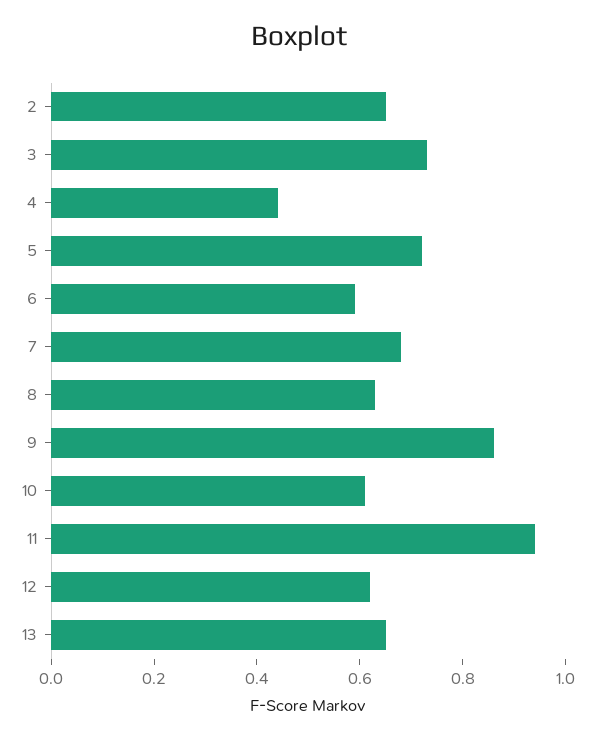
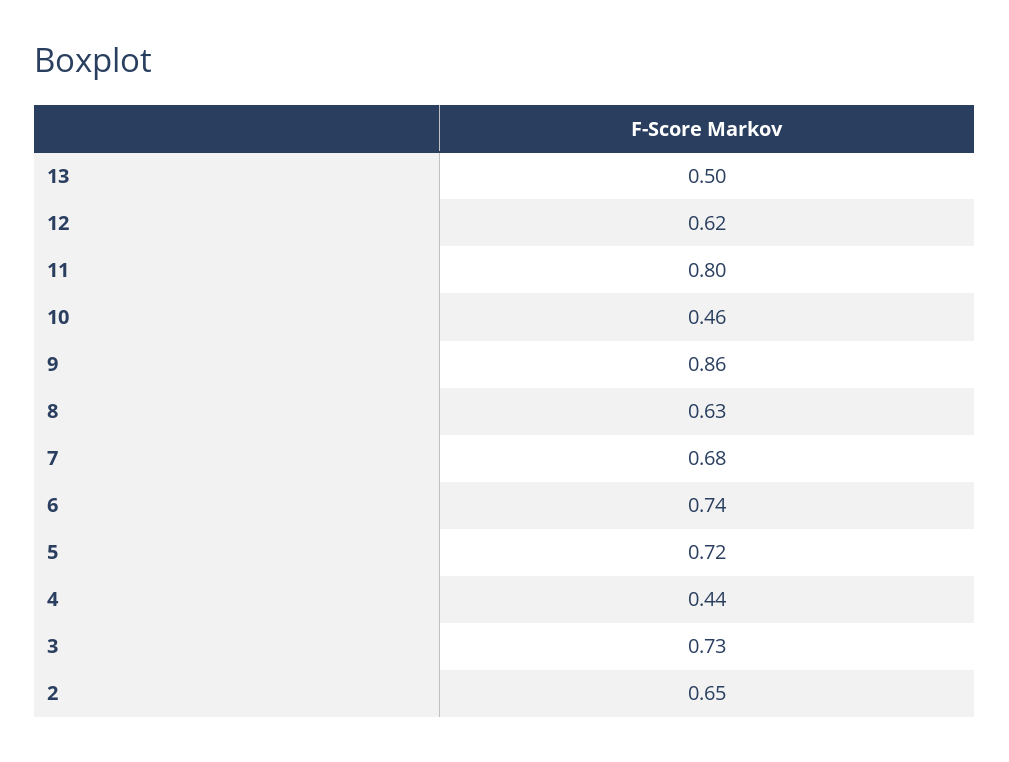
  {
    "2": 0.65,
    "3": 0.73,
    "4": 0.44,
    "5": 0.72,
-   "6": 0.6,
+   "6": 0.74,
    "7": 0.68,
    "8": 0.63,
    "9": 0.86,
-   "10": 0.6,
+   "10": 0.46,
-   "11": 0.95,
+   "11": 0.8,
    "12": 0.62,
-   "13": 0.65
+   "13": 0.5
  }

